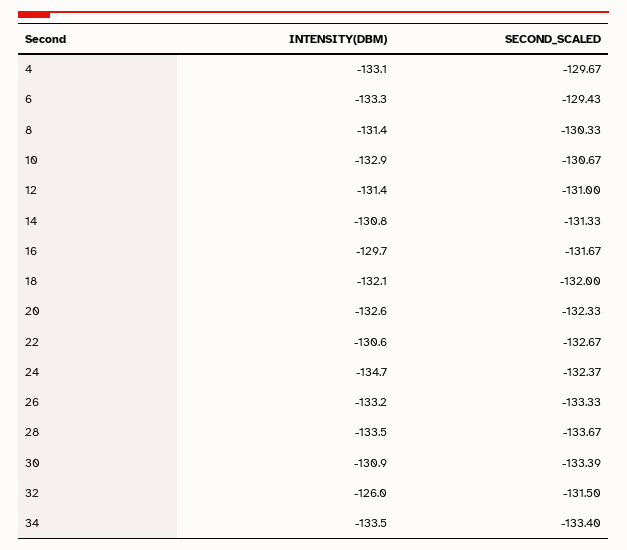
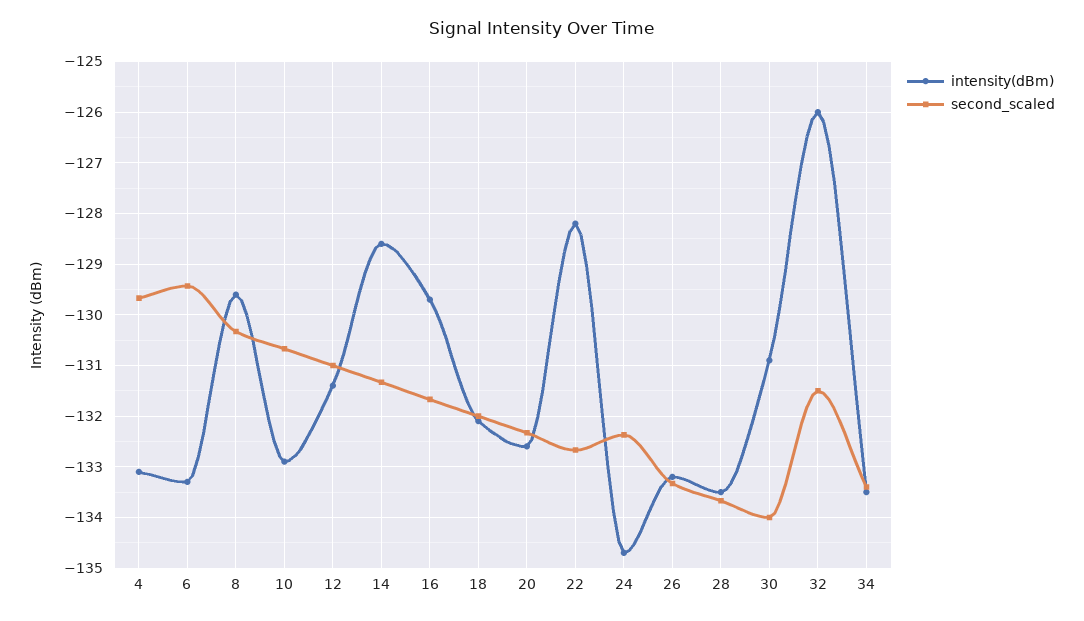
  {
    "INTENSITY(DBM)": {
      "4": -133.1,
      "6": -133.3,
-     "8": -131.4,
+     "8": -129.6,
      "10": -132.9,
      "12": -131.4,
-     "14": -130.8,
+     "14": -128.6,
      "16": -129.7,
      "18": -132.1,
      "20": -132.6,
-     "22": -130.6,
+     "22": -128.2,
      "24": -134.7,
      "26": -133.2,
      "28": -133.5,
      "30": -130.9,
      "32": -126,
      "34": -133.5
    },
    "SECOND_SCALED": {
      "4": -129.67,
      "6": -129.43,
      "8": -130.33,
      "10": -130.67,
      "12": -131,
      "14": -131.33,
      "16": -131.67,
      "18": -132,
      "20": -132.33,
      "22": -132.67,
      "24": -132.37,
      "26": -133.33,
      "28": -133.67,
-     "30": -133.39,
+     "30": -134,
      "32": -131.5,
      "34": -133.4
    }
  }

